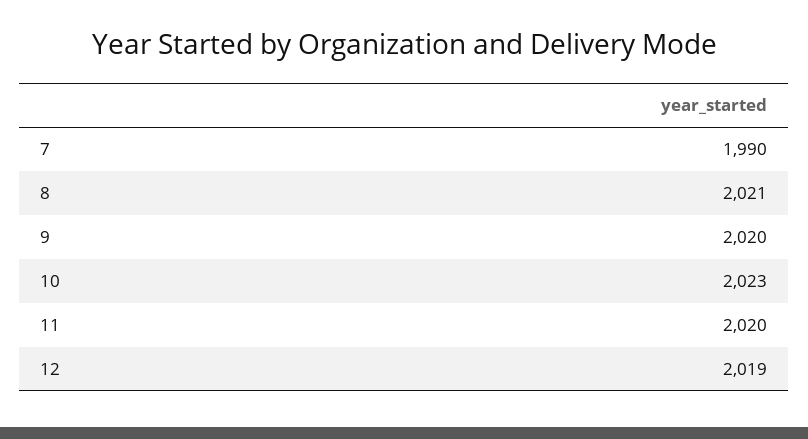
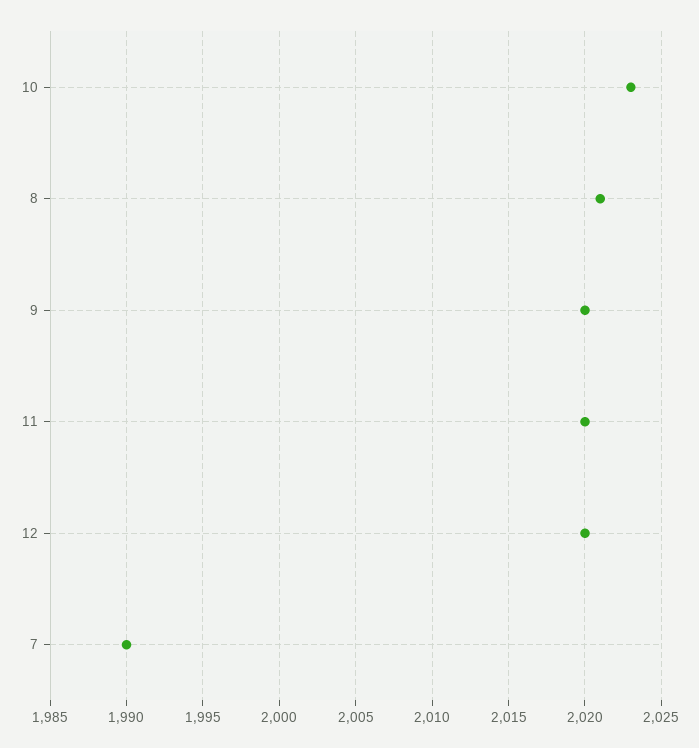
  {
    "7": 1990,
    "8": 2021,
    "9": 2020,
    "10": 2023,
    "11": 2020,
-   "12": 2019
+   "12": 2020
  }

